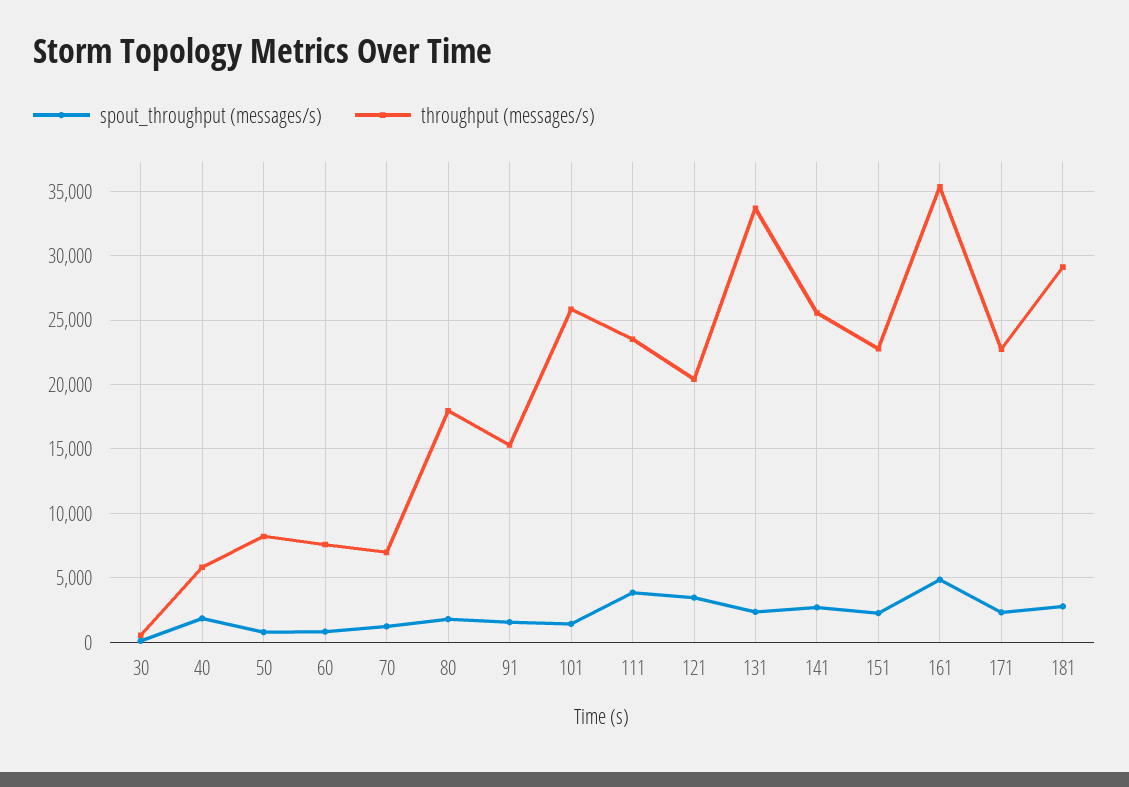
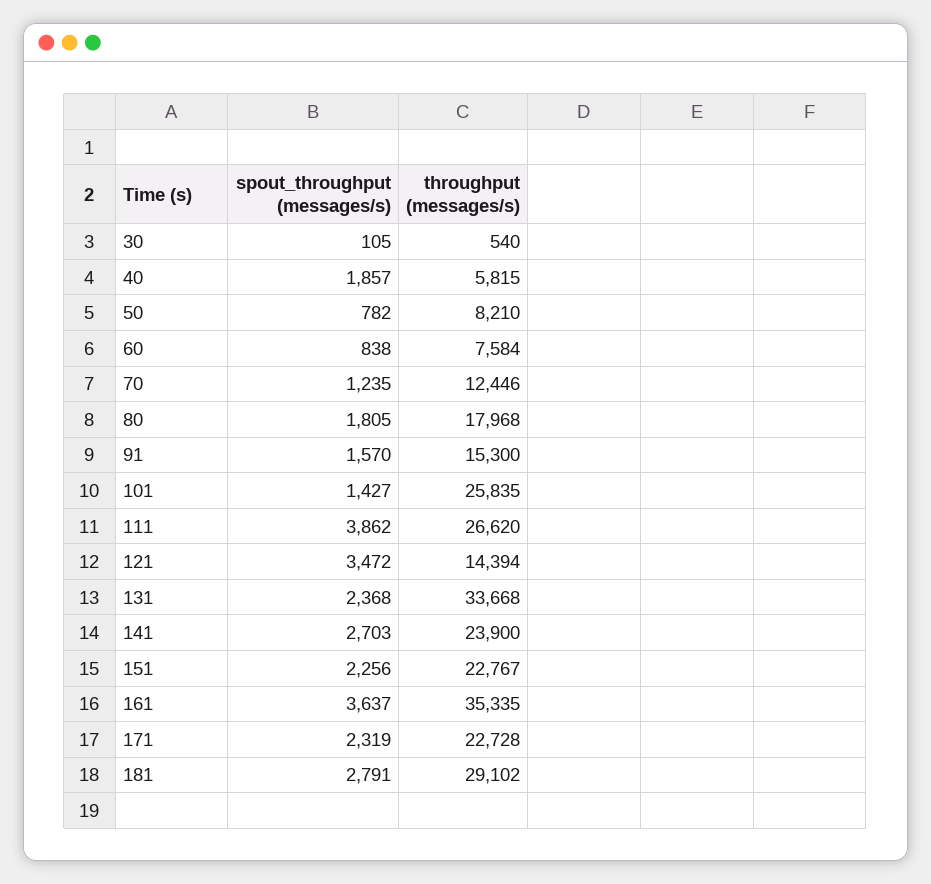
  {
    "spout_throughput (messages/s)": {
      "30": 105,
      "40": 1857,
      "50": 782,
      "60": 838,
      "70": 1235,
      "80": 1805,
      "91": 1570,
      "101": 1427,
      "111": 3862,
      "121": 3472,
      "131": 2368,
      "141": 2703,
      "151": 2256,
-     "161": 5000,
+     "161": 3637,
      "171": 2319,
      "181": 2791
    },
    "throughput (messages/s)": {
      "30": 540,
      "40": 5815,
      "50": 8210,
      "60": 7584,
-     "70": 7000,
+     "70": 12446,
      "80": 17968,
      "91": 15300,
      "101": 25835,
-     "111": 23500,
+     "111": 26620,
-     "121": 20500,
+     "121": 14394,
      "131": 33668,
-     "141": 25500,
+     "141": 23900,
      "151": 22767,
      "161": 35335,
      "171": 22728,
      "181": 29102
    }
  }

